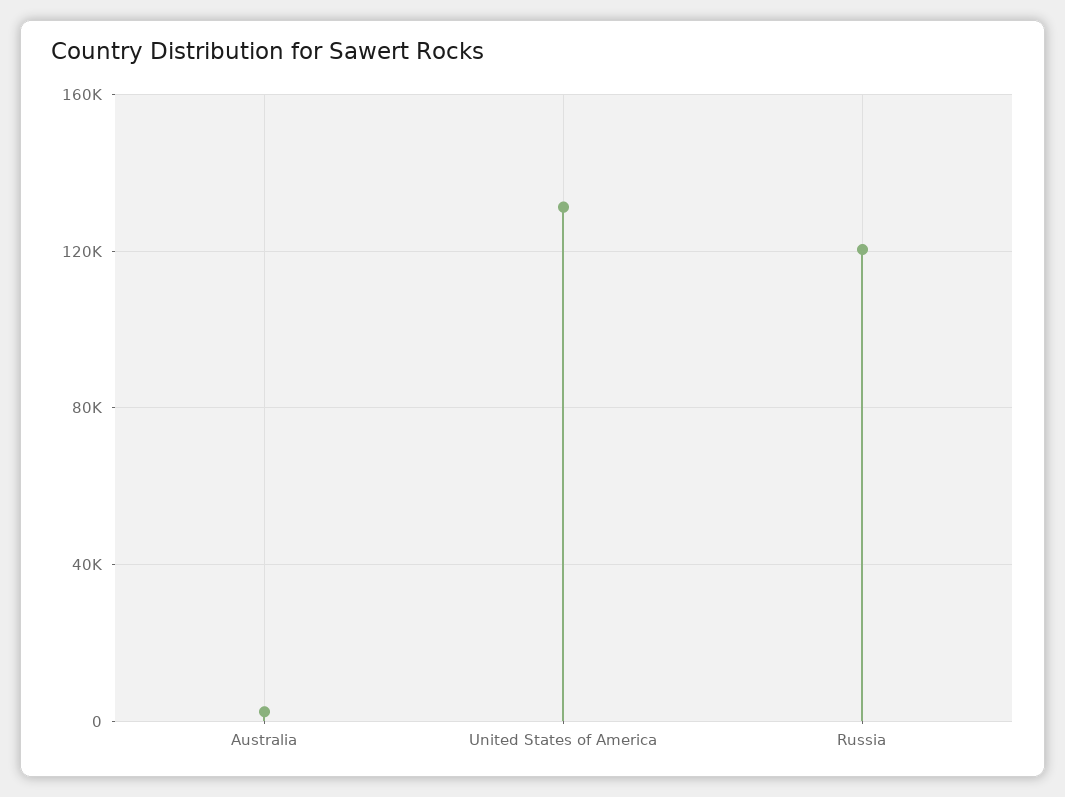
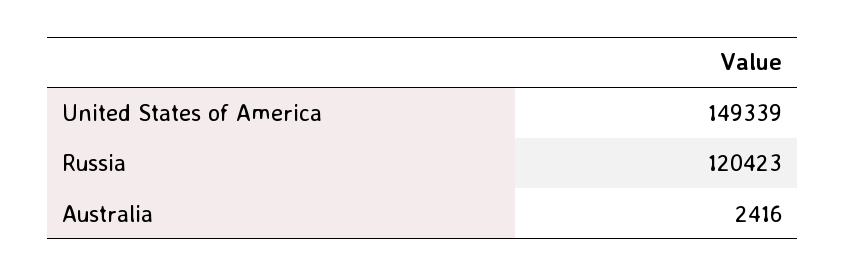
  {
    "Australia": 2416,
-   "United States of America": 130000,
+   "United States of America": 149339,
    "Russia": 120423
  }

